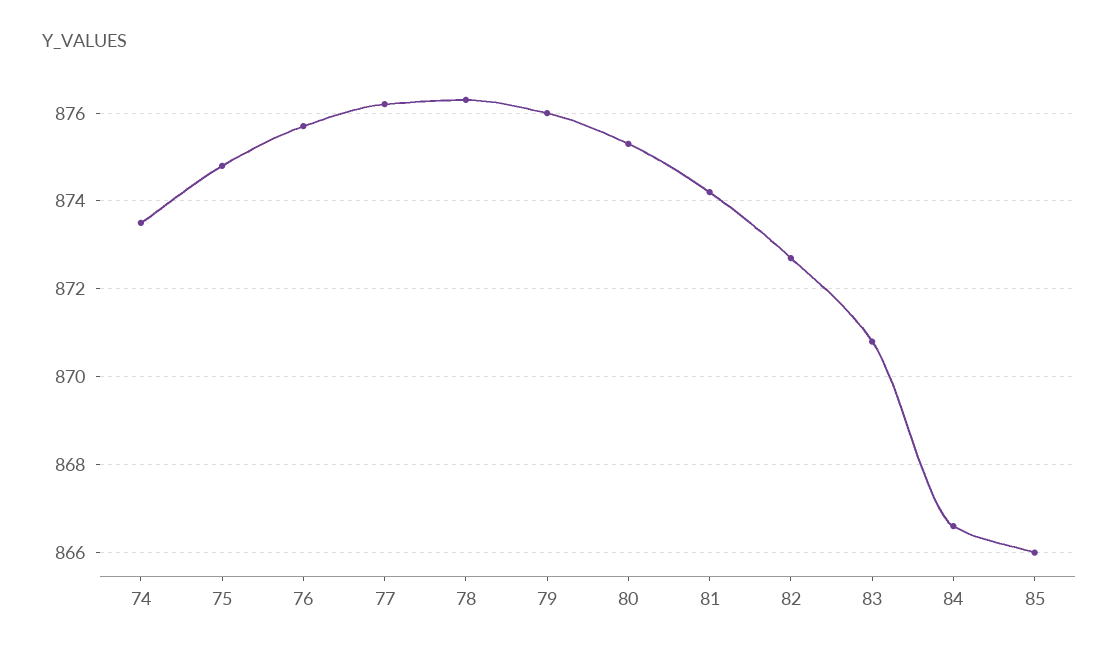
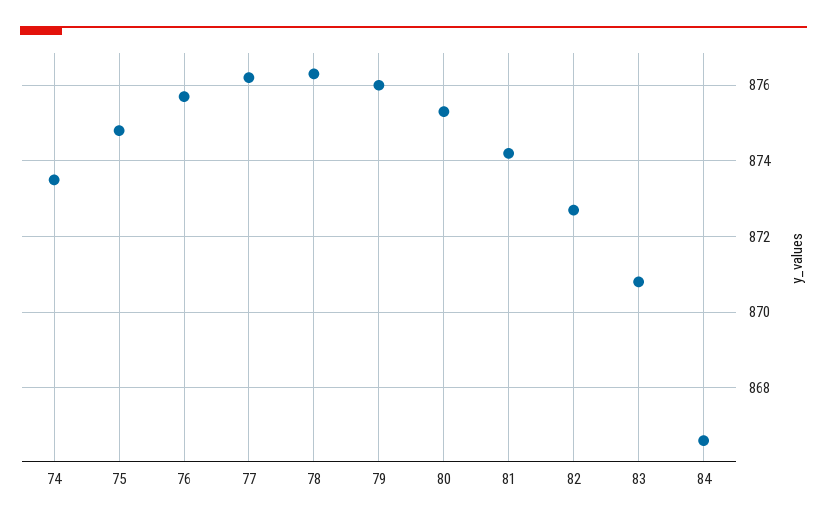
  {
    "74": 873.5,
    "75": 875,
    "76": 875.5,
    "77": 876,
    "78": 876.5,
    "79": 876,
    "80": 875.5,
    "81": 874,
    "82": 872.5,
    "83": 871,
-   "84": 866.5,
+   "84": 866.5
-   "85": 866
  }

